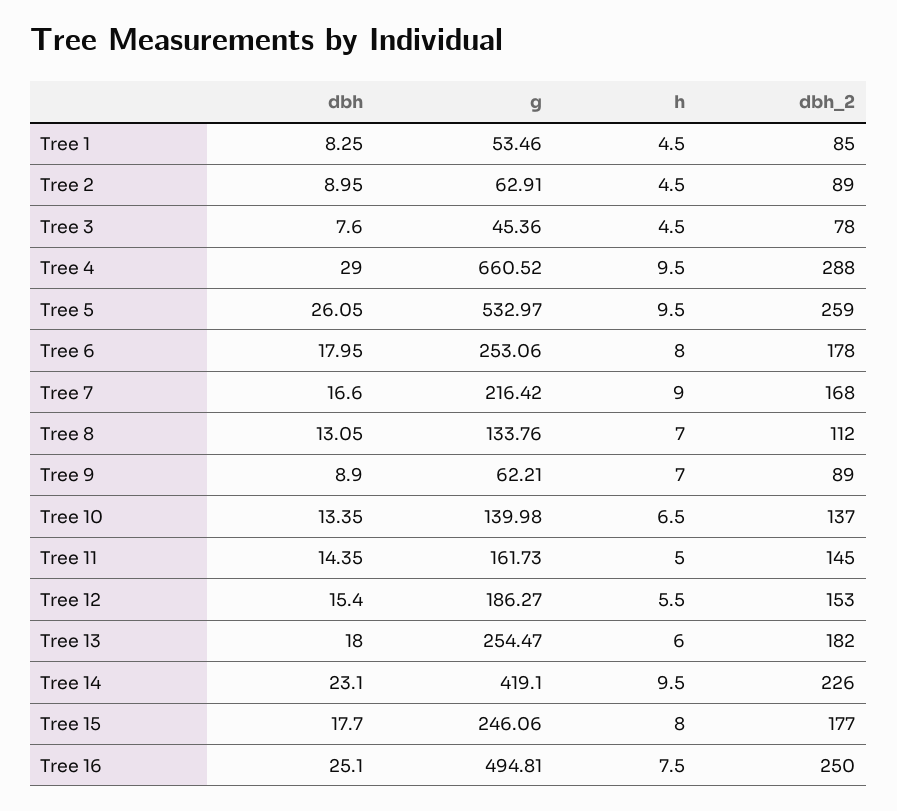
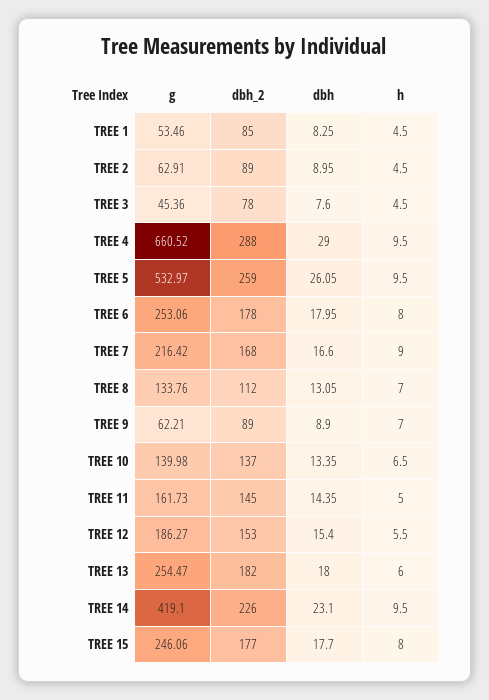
  {
    "dbh": {
      "Tree 1": 8.25,
      "Tree 2": 8.95,
      "Tree 3": 7.6,
      "Tree 4": 29,
      "Tree 5": 26.05,
      "Tree 6": 17.95,
      "Tree 7": 16.6,
      "Tree 8": 13.05,
      "Tree 9": 8.9,
      "Tree 10": 13.35,
      "Tree 11": 14.35,
      "Tree 12": 15.4,
      "Tree 13": 18,
      "Tree 14": 23.1,
-     "Tree 15": 17.7,
+     "Tree 15": 17.7
-     "Tree 16": 25.1
    },
    "g": {
      "Tree 1": 53.46,
      "Tree 2": 62.91,
      "Tree 3": 45.36,
      "Tree 4": 660.52,
      "Tree 5": 532.97,
      "Tree 6": 253.06,
      "Tree 7": 216.42,
      "Tree 8": 133.76,
      "Tree 9": 62.21,
      "Tree 10": 139.98,
      "Tree 11": 161.73,
      "Tree 12": 186.27,
      "Tree 13": 254.47,
      "Tree 14": 419.1,
-     "Tree 15": 246.06,
+     "Tree 15": 246.06
-     "Tree 16": 494.81
    },
    "h": {
      "Tree 1": 4.5,
      "Tree 2": 4.5,
      "Tree 3": 4.5,
      "Tree 4": 9.5,
      "Tree 5": 9.5,
      "Tree 6": 8,
      "Tree 7": 9,
      "Tree 8": 7,
      "Tree 9": 7,
      "Tree 10": 6.5,
      "Tree 11": 5,
      "Tree 12": 5.5,
      "Tree 13": 6,
      "Tree 14": 9.5,
-     "Tree 15": 8,
+     "Tree 15": 8
-     "Tree 16": 7.5
    },
    "dbh_2": {
      "Tree 1": 85,
      "Tree 2": 89,
      "Tree 3": 78,
      "Tree 4": 288,
      "Tree 5": 259,
      "Tree 6": 178,
      "Tree 7": 168,
      "Tree 8": 112,
      "Tree 9": 89,
      "Tree 10": 137,
      "Tree 11": 145,
      "Tree 12": 153,
      "Tree 13": 182,
      "Tree 14": 226,
-     "Tree 15": 177,
+     "Tree 15": 177
-     "Tree 16": 250
    }
  }

